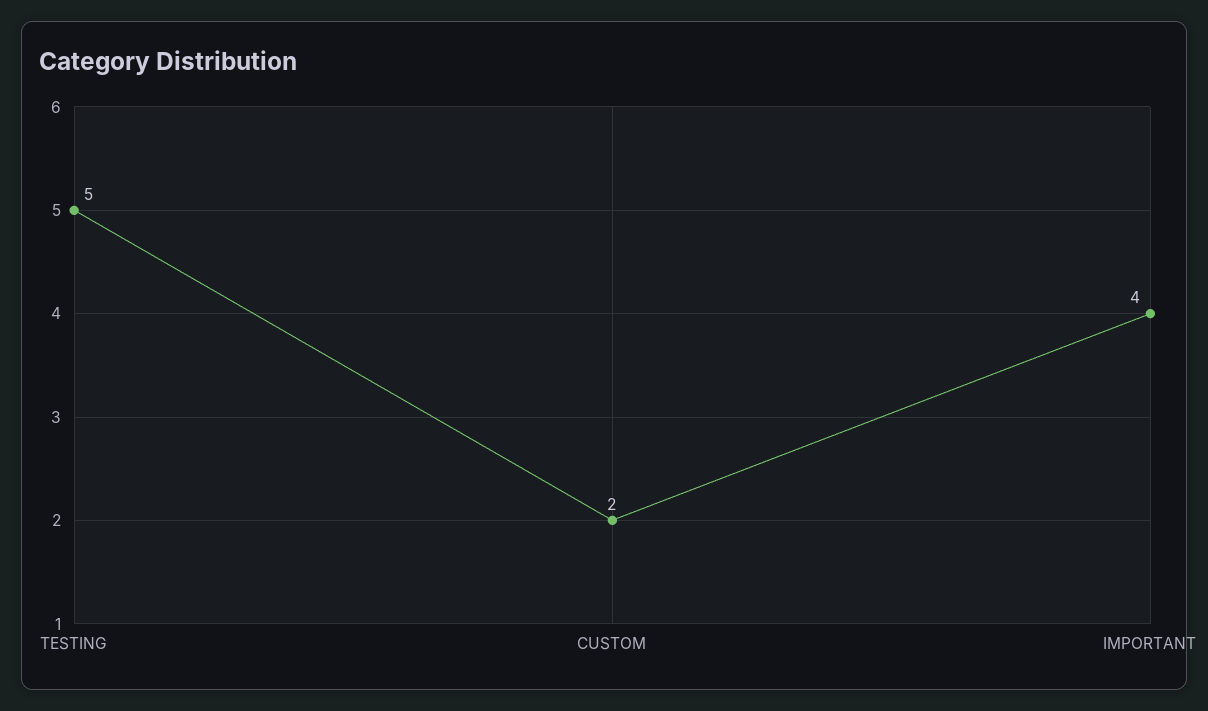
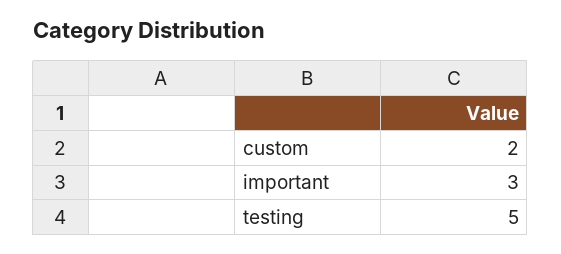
  {
    "TESTING": 5,
    "CUSTOM": 2,
-   "IMPORTANT": 4
+   "IMPORTANT": 3
  }

